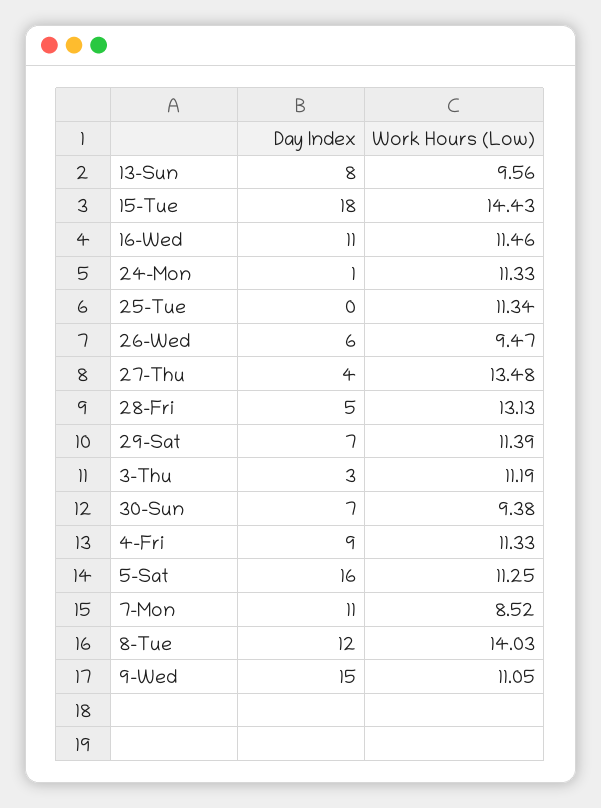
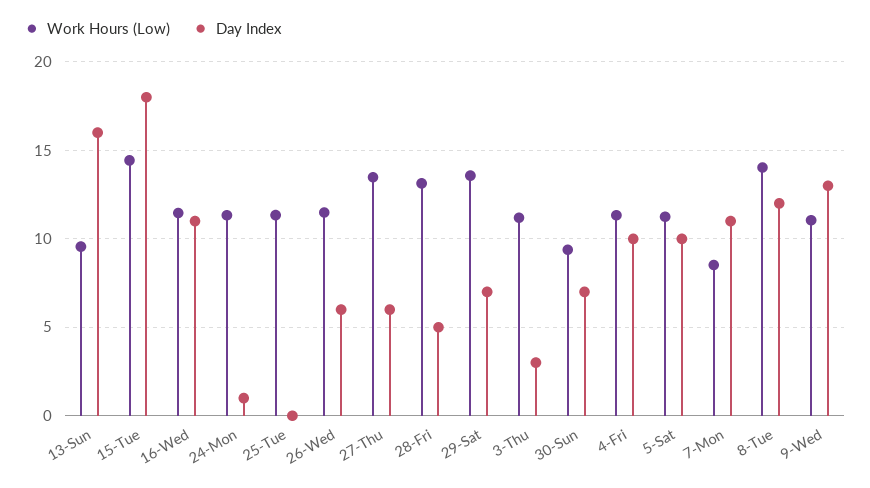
  {
    "Day Index": {
-     "13-Sun": 8,
+     "13-Sun": 16,
      "15-Tue": 18,
      "16-Wed": 11,
      "24-Mon": 1,
      "25-Tue": 0,
      "26-Wed": 6,
-     "27-Thu": 4,
+     "27-Thu": 6,
      "28-Fri": 5,
      "29-Sat": 7,
      "3-Thu": 3,
      "30-Sun": 7,
-     "4-Fri": 9,
+     "4-Fri": 10,
-     "5-Sat": 16,
+     "5-Sat": 10,
      "7-Mon": 11,
      "8-Tue": 12,
-     "9-Wed": 15
+     "9-Wed": 13
    },
    "Work Hours (Low)": {
      "13-Sun": 9.56,
      "15-Tue": 14.43,
      "16-Wed": 11.46,
      "24-Mon": 11.33,
      "25-Tue": 11.34,
-     "26-Wed": 9.47,
+     "26-Wed": 11.5,
      "27-Thu": 13.48,
      "28-Fri": 13.13,
-     "29-Sat": 11.39,
+     "29-Sat": 13.5,
      "3-Thu": 11.19,
      "30-Sun": 9.38,
      "4-Fri": 11.33,
      "5-Sat": 11.25,
      "7-Mon": 8.52,
      "8-Tue": 14.03,
      "9-Wed": 11.05
    }
  }

